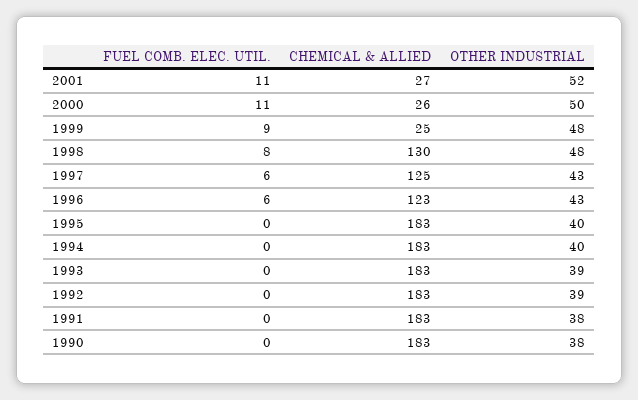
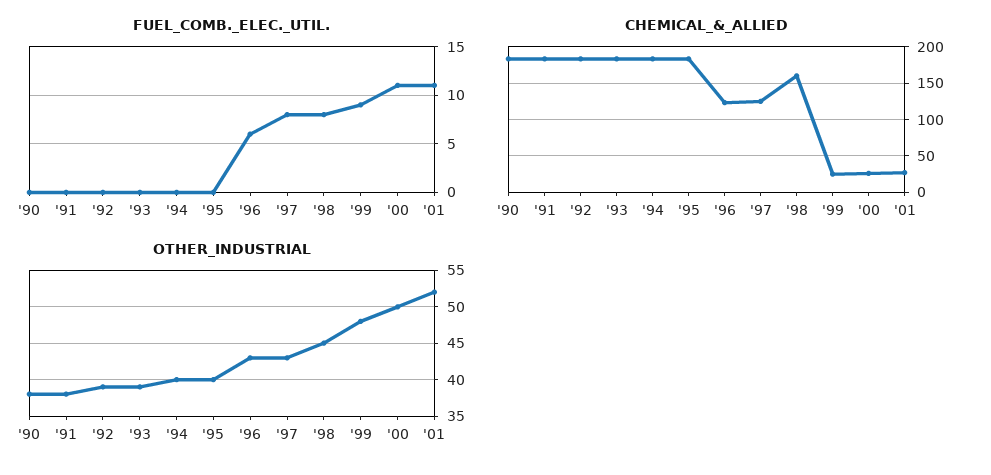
  {
    "FUEL COMB. ELEC. UTIL.": {
      "2001": 11,
      "2000": 11,
      "1999": 9,
      "1998": 8,
-     "1997": 6,
+     "1997": 8,
      "1996": 6,
      "1995": 0,
      "1994": 0,
      "1993": 0,
      "1992": 0,
      "1991": 0,
      "1990": 0
    },
    "CHEMICAL & ALLIED": {
      "2001": 27,
      "2000": 26,
      "1999": 25,
-     "1998": 130,
+     "1998": 160,
      "1997": 125,
      "1996": 123,
      "1995": 183,
      "1994": 183,
      "1993": 183,
      "1992": 183,
      "1991": 183,
      "1990": 183
    },
    "OTHER INDUSTRIAL": {
      "2001": 52,
      "2000": 50,
      "1999": 48,
-     "1998": 48,
+     "1998": 45,
      "1997": 43,
      "1996": 43,
      "1995": 40,
      "1994": 40,
      "1993": 39,
      "1992": 39,
      "1991": 38,
      "1990": 38
    }
  }

